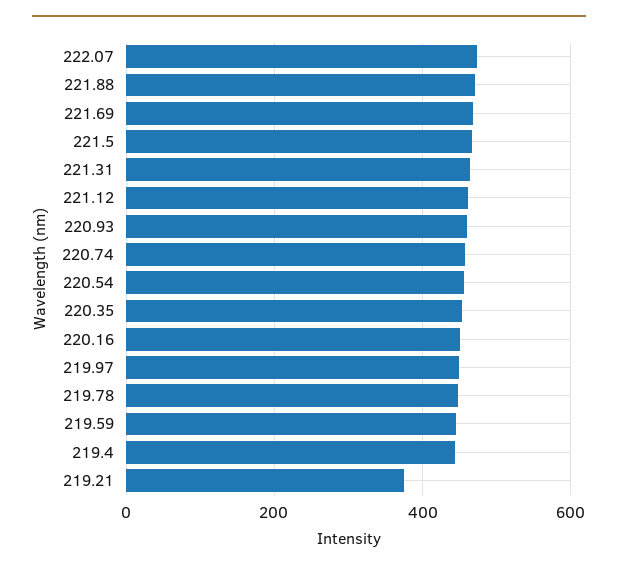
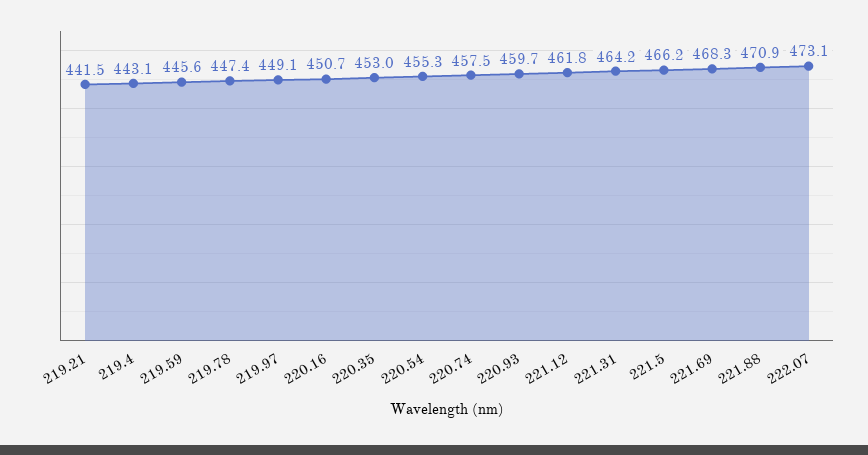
  {
    "222.07": 473.1,
    "221.88": 470.9,
    "221.69": 468.3,
    "221.5": 466.2,
    "221.31": 464.2,
    "221.12": 461.8,
    "220.93": 459.7,
    "220.74": 457.5,
    "220.54": 455.3,
    "220.35": 453,
    "220.16": 450.7,
    "219.97": 449.1,
    "219.78": 447.4,
    "219.59": 445.6,
    "219.4": 443.1,
-   "219.21": 380
+   "219.21": 441.5
  }

